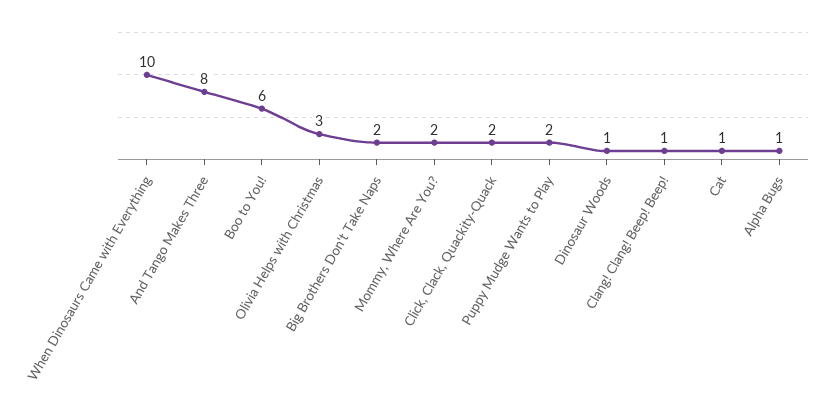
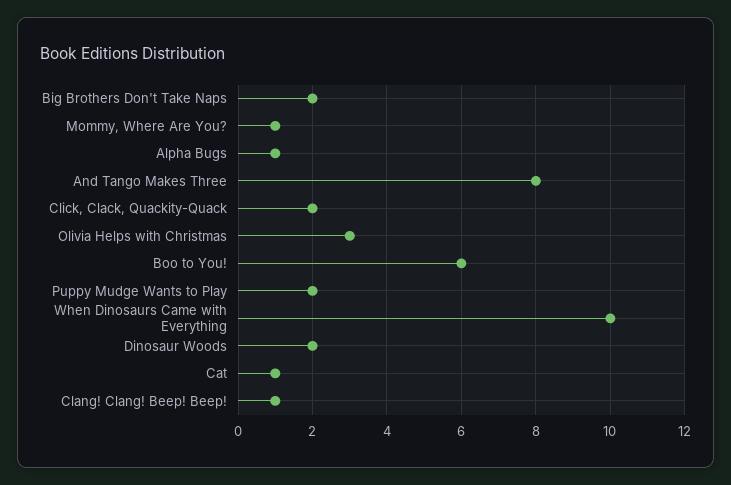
  {
    "When Dinosaurs Came with Everything": 10,
    "And Tango Makes Three": 8,
    "Boo to You!": 6,
    "Olivia Helps with Christmas": 3,
    "Big Brothers Don't Take Naps": 2,
-   "Mommy, Where Are You?": 2,
+   "Mommy, Where Are You?": 1,
    "Click, Clack, Quackity-Quack": 2,
    "Puppy Mudge Wants to Play": 2,
-   "Dinosaur Woods": 1,
+   "Dinosaur Woods": 2,
    "Clang! Clang! Beep! Beep!": 1,
    "Cat": 1,
    "Alpha Bugs": 1
  }

